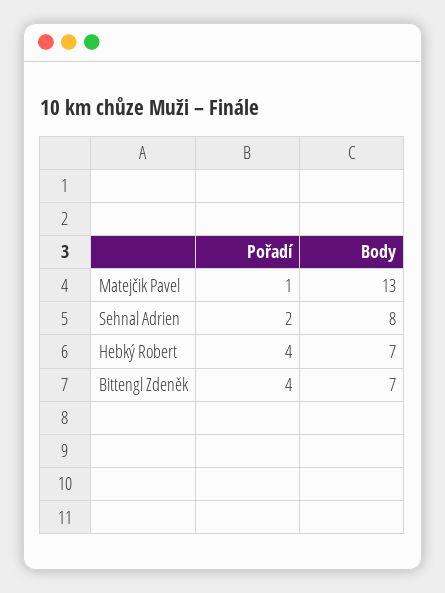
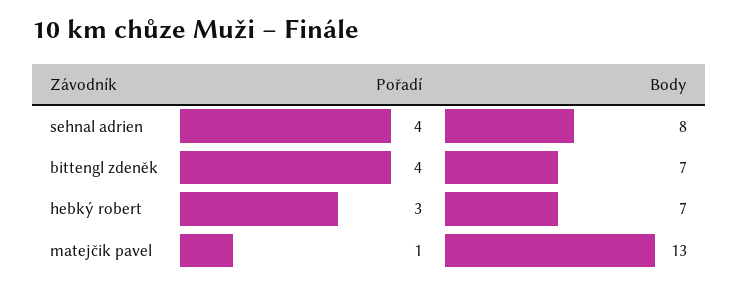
  {
    "Pořadí": {
      "Matejčik Pavel": 1,
-     "Sehnal Adrien": 2,
+     "Sehnal Adrien": 4,
-     "Hebký Robert": 4,
+     "Hebký Robert": 3,
      "Bittengl Zdeněk": 4
    },
    "Body": {
      "Matejčik Pavel": 13,
      "Sehnal Adrien": 8,
      "Hebký Robert": 7,
      "Bittengl Zdeněk": 7
    }
  }

